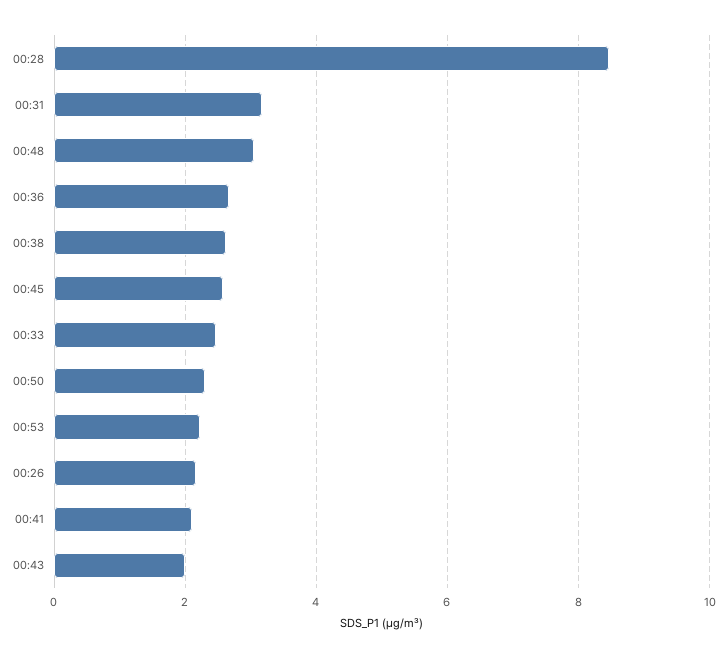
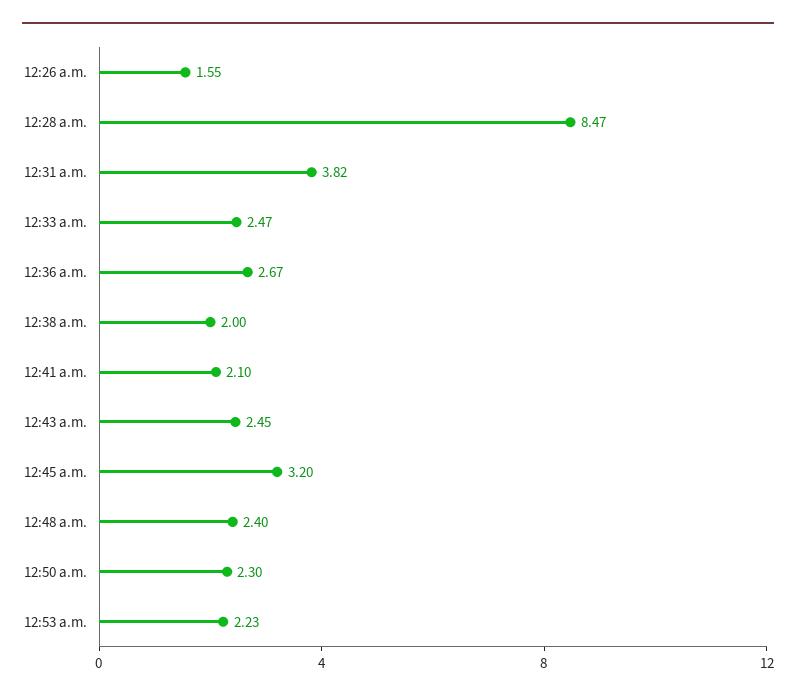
  {
    "00:28": 8.47,
-   "00:31": 3.2,
+   "00:31": 3.82,
-   "00:48": 3,
+   "00:48": 2.4,
    "00:36": 2.67,
-   "00:38": 2.6,
+   "00:38": 2,
-   "00:45": 2.6,
+   "00:45": 3.2,
    "00:33": 2.47,
    "00:50": 2.3,
    "00:53": 2.23,
-   "00:26": 2.2,
+   "00:26": 1.55,
    "00:41": 2.1,
-   "00:43": 2
+   "00:43": 2.45
  }

